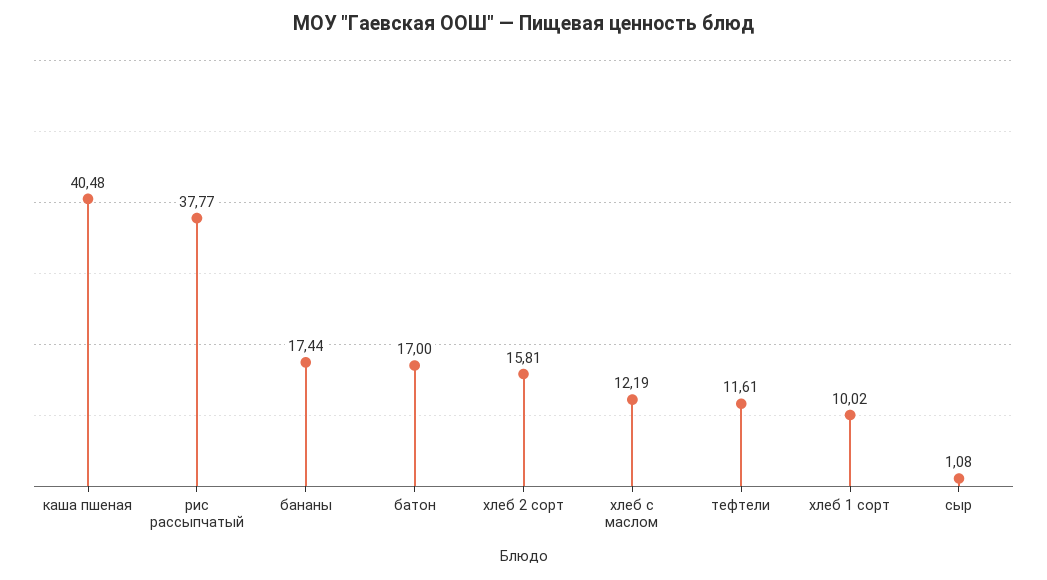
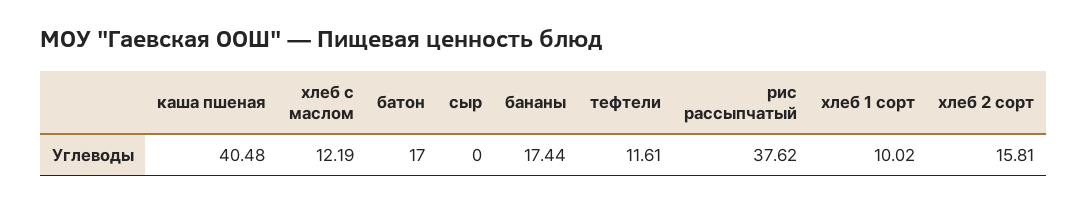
  {
    "каша пшеная": 40.48,
-   "рис рассыпчатый": 37.77,
+   "рис рассыпчатый": 37.62,
    "бананы": 17.44,
    "батон": 17,
    "хлеб 2 сорт": 15.81,
    "хлеб с маслом": 12.19,
    "тефтели": 11.61,
    "хлеб 1 сорт": 10.02,
-   "сыр": 1.08
+   "сыр": 0
  }

